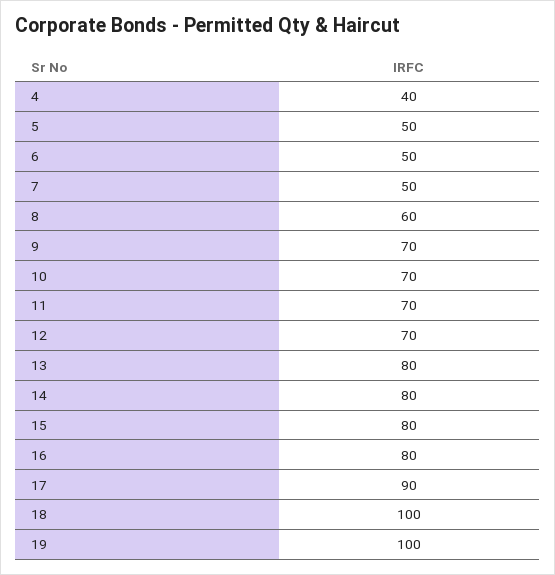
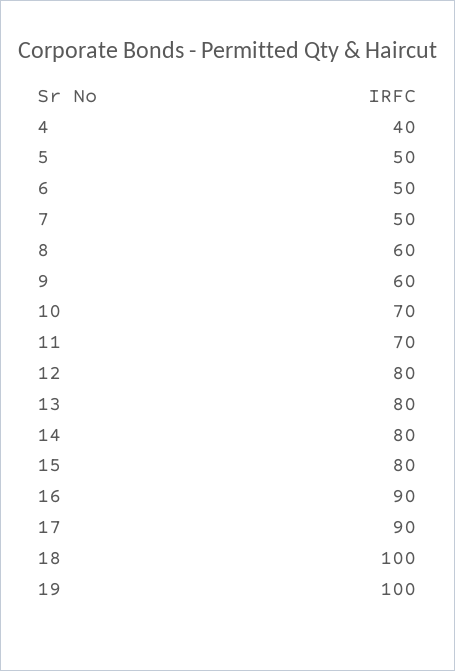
  {
    "4": 40,
    "5": 50,
    "6": 50,
    "7": 50,
    "8": 60,
-   "9": 70,
+   "9": 60,
    "10": 70,
    "11": 70,
-   "12": 70,
+   "12": 80,
    "13": 80,
    "14": 80,
    "15": 80,
-   "16": 80,
+   "16": 90,
    "17": 90,
    "18": 100,
    "19": 100
  }

